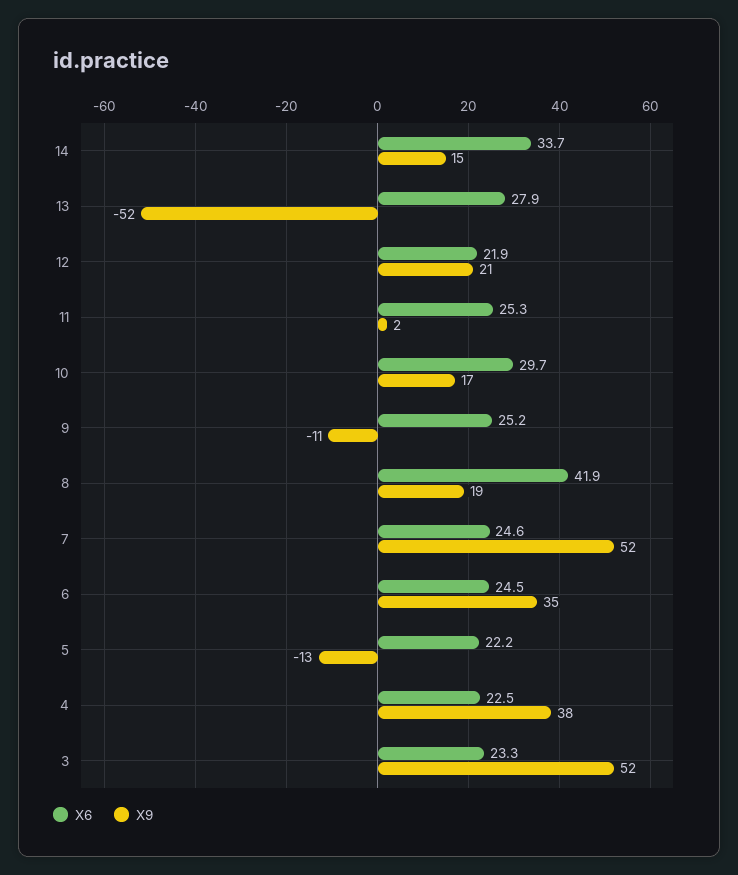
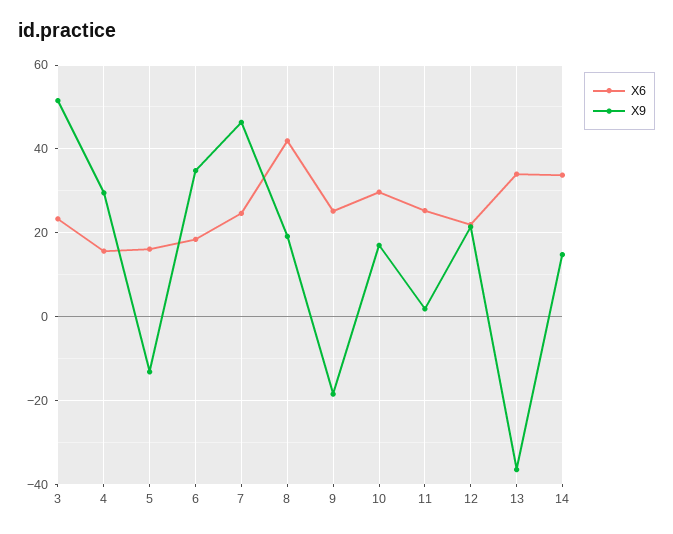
  {
    "X6": {
      "14": 33.7,
-     "13": 27.9,
+     "13": 34,
      "12": 21.9,
      "11": 25.3,
      "10": 29.7,
      "9": 25.2,
      "8": 41.9,
      "7": 24.6,
-     "6": 24.5,
+     "6": 18,
-     "5": 22.2,
+     "5": 16,
-     "4": 22.5,
+     "4": 16,
      "3": 23.3
    },
    "X9": {
      "14": 15,
-     "13": -52,
+     "13": -36,
      "12": 21,
      "11": 2,
      "10": 17,
-     "9": -11,
+     "9": -18,
      "8": 19,
-     "7": 52,
+     "7": 46,
      "6": 35,
      "5": -13,
-     "4": 38,
+     "4": 30,
      "3": 52
    }
  }

